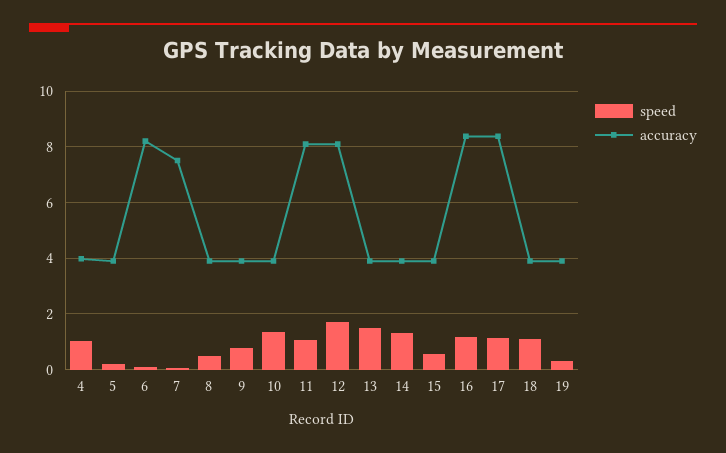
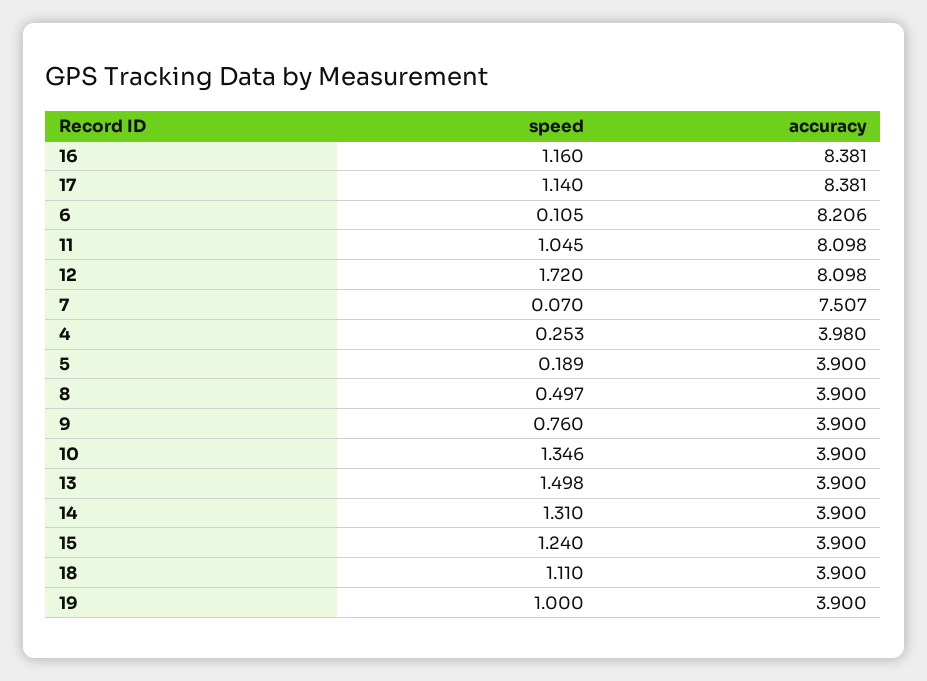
  {
    "speed": {
-     "4": 1,
+     "4": 0.253,
      "5": 0.189,
      "6": 0.105,
      "7": 0.07,
      "8": 0.497,
      "9": 0.76,
      "10": 1.346,
      "11": 1.045,
      "12": 1.72,
      "13": 1.498,
      "14": 1.31,
-     "15": 0.5,
+     "15": 1.24,
      "16": 1.16,
      "17": 1.14,
      "18": 1.11,
-     "19": 0.25
+     "19": 1
    },
    "accuracy": {
      "4": 3.98,
      "5": 3.9,
      "6": 8.206,
      "7": 7.507,
      "8": 3.9,
      "9": 3.9,
      "10": 3.9,
      "11": 8.098,
      "12": 8.098,
      "13": 3.9,
      "14": 3.9,
      "15": 3.9,
      "16": 8.381,
      "17": 8.381,
      "18": 3.9,
      "19": 3.9
    }
  }

